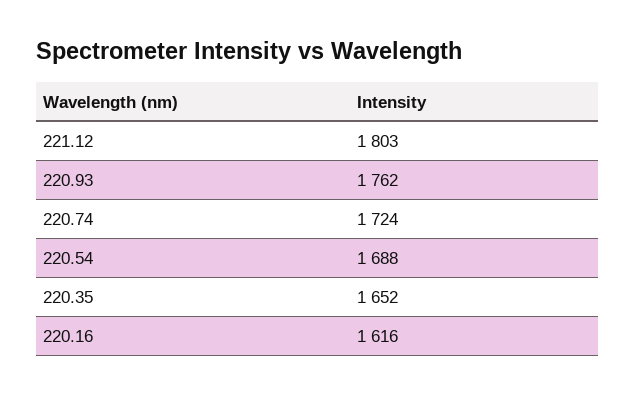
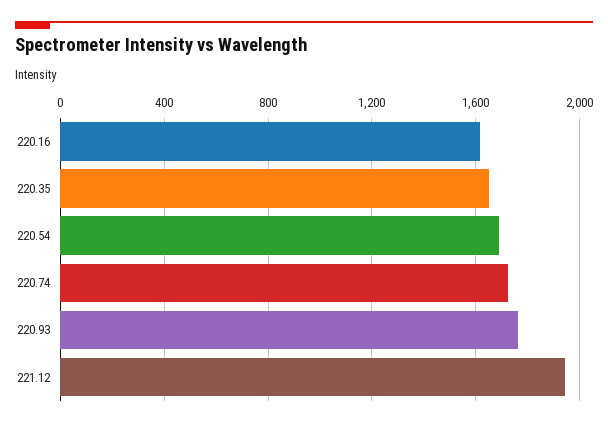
  {
-   "221.12": 1803,
+   "221.12": 1950,
    "220.93": 1762,
    "220.74": 1724,
    "220.54": 1688,
    "220.35": 1652,
    "220.16": 1616
  }

